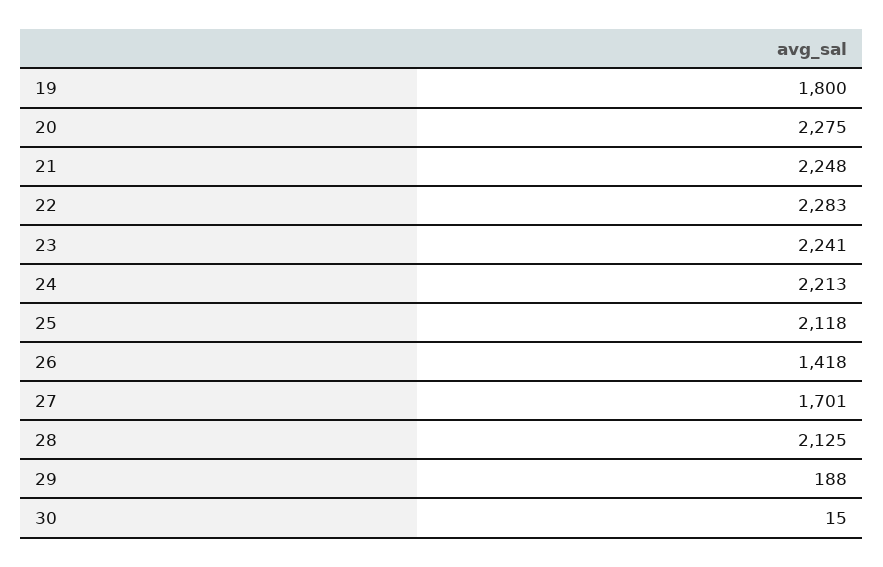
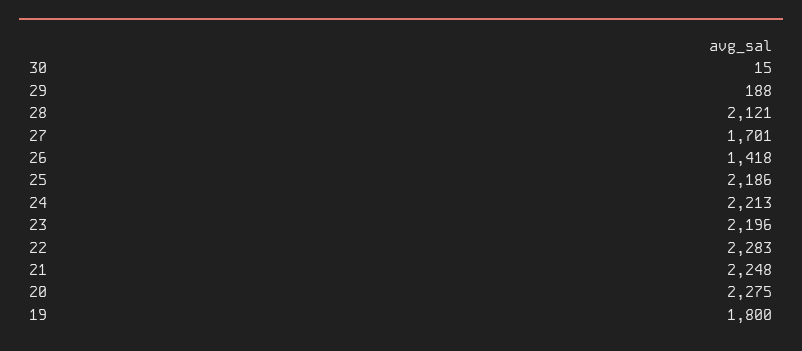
  {
    "19": 1800,
    "20": 2275,
    "21": 2248,
    "22": 2283,
-   "23": 2241,
+   "23": 2196,
    "24": 2213,
-   "25": 2118,
+   "25": 2186,
    "26": 1418,
    "27": 1701,
-   "28": 2125,
+   "28": 2121,
    "29": 188,
    "30": 15
  }

